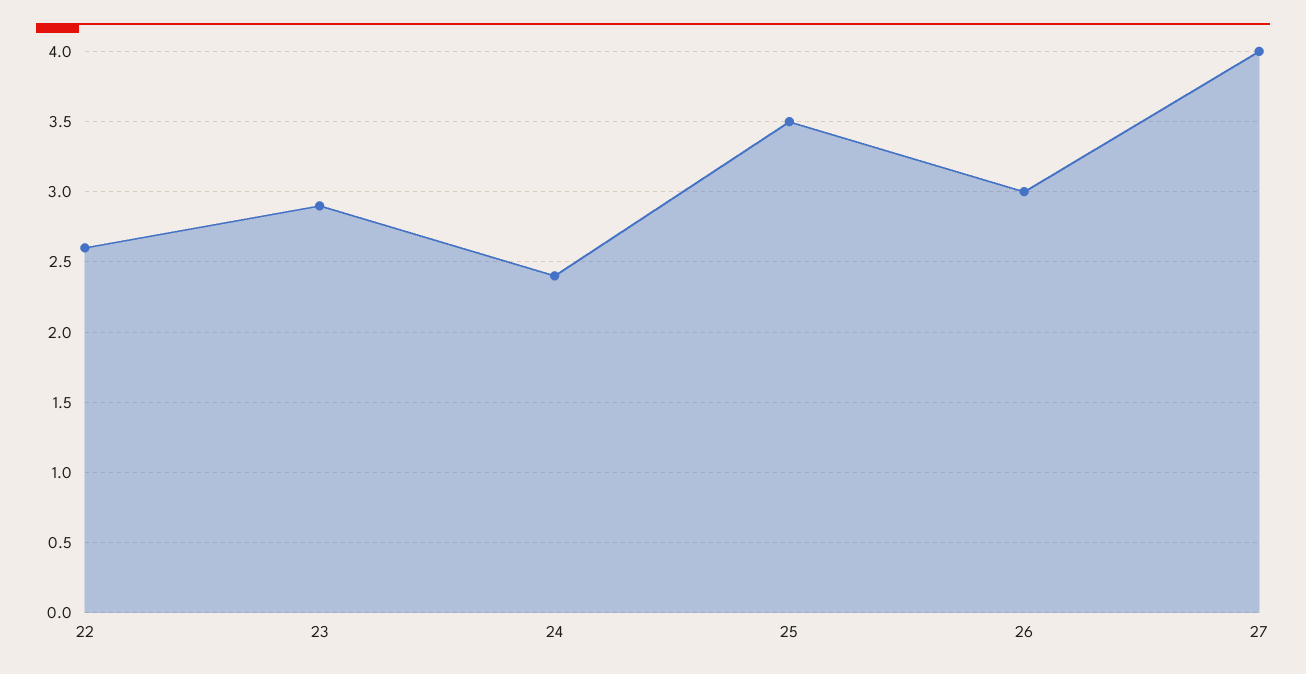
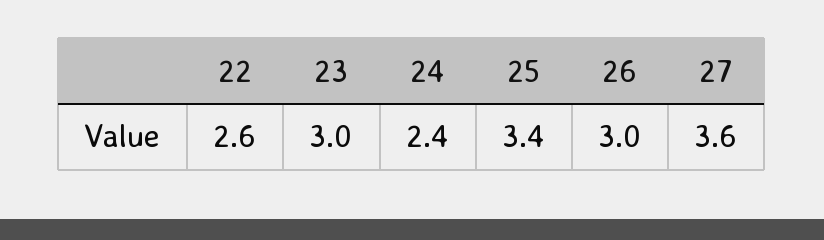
  {
    "22": 2.6,
-   "23": 2.9,
+   "23": 3,
    "24": 2.4,
-   "25": 3.5,
+   "25": 3.4,
    "26": 3,
-   "27": 4
+   "27": 3.6
  }

